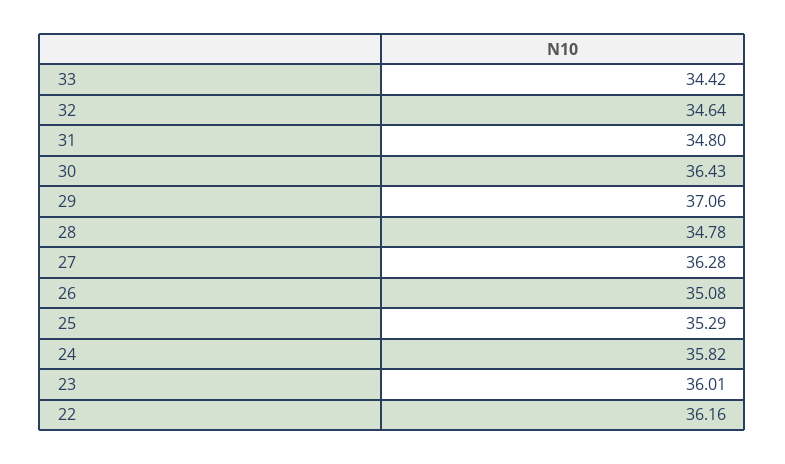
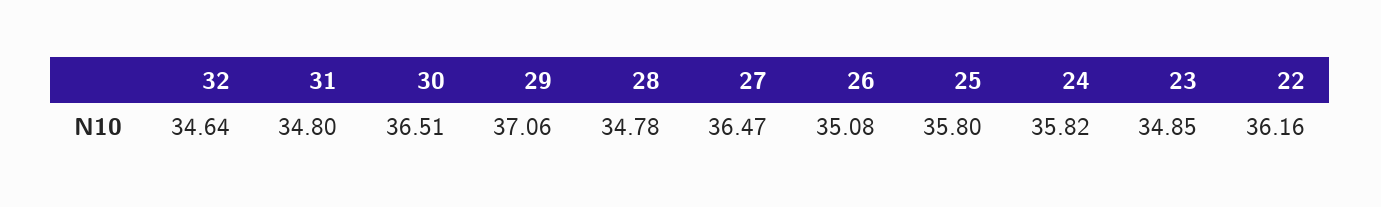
  {
-   "33": 34.42,
    "32": 34.64,
    "31": 34.8,
-   "30": 36.43,
+   "30": 36.51,
    "29": 37.06,
    "28": 34.78,
-   "27": 36.28,
+   "27": 36.47,
    "26": 35.08,
-   "25": 35.29,
+   "25": 35.8,
    "24": 35.82,
-   "23": 36.01,
+   "23": 34.85,
    "22": 36.16
  }

